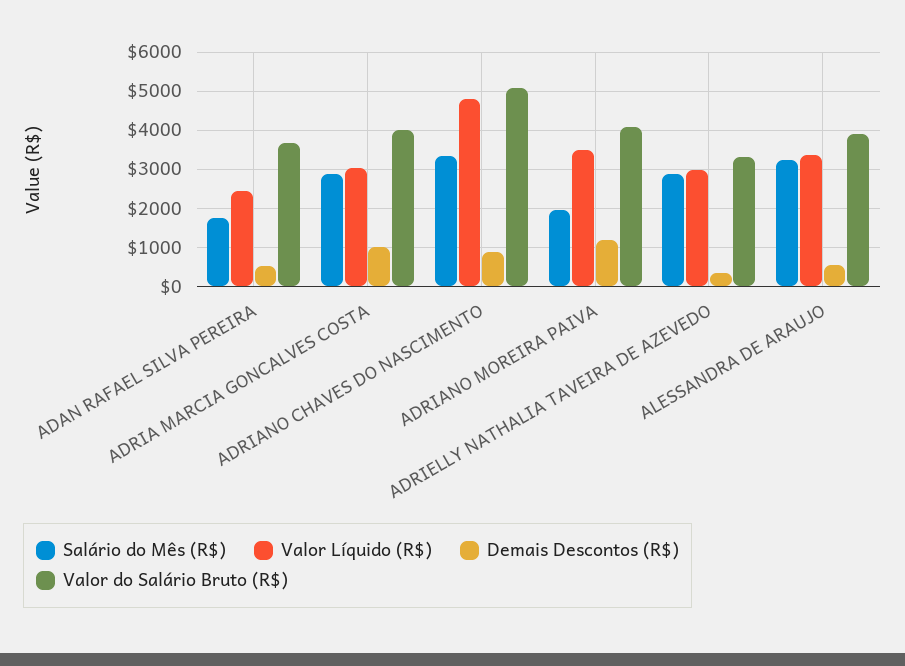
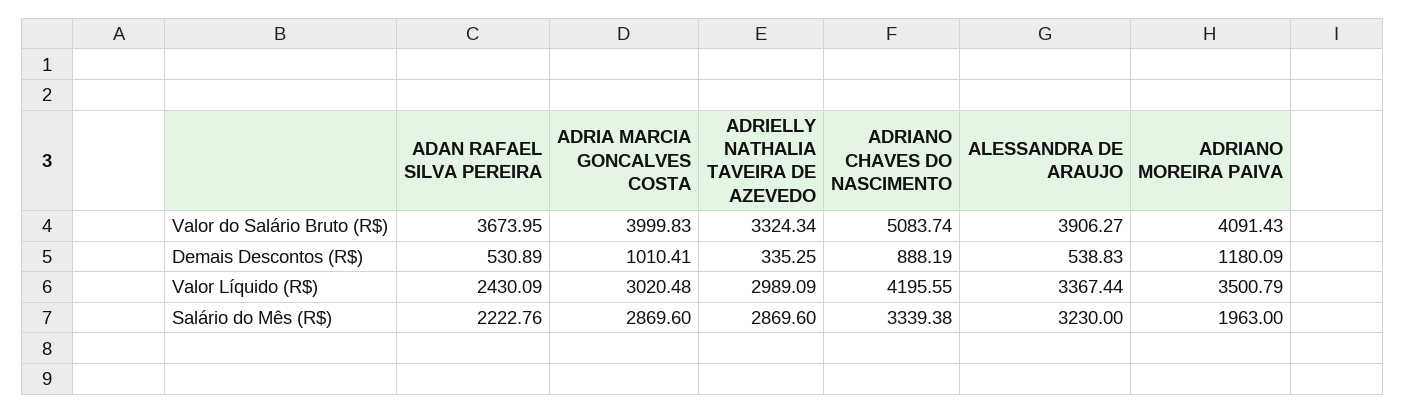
  {
    "Salário do Mês (R$)": {
-     "ADAN RAFAEL SILVA PEREIRA": 1800,
+     "ADAN RAFAEL SILVA PEREIRA": 2222.76,
      "ADRIA MARCIA GONCALVES COSTA": 2869.6,
      "ADRIANO CHAVES DO NASCIMENTO": 3339.38,
      "ADRIANO MOREIRA PAIVA": 1963,
      "ADRIELLY NATHALIA TAVEIRA DE AZEVEDO": 2869.6,
      "ALESSANDRA DE ARAUJO": 3230
    },
    "Valor Líquido (R$)": {
      "ADAN RAFAEL SILVA PEREIRA": 2430.09,
      "ADRIA MARCIA GONCALVES COSTA": 3020.48,
-     "ADRIANO CHAVES DO NASCIMENTO": 4800,
+     "ADRIANO CHAVES DO NASCIMENTO": 4195.55,
      "ADRIANO MOREIRA PAIVA": 3500.79,
      "ADRIELLY NATHALIA TAVEIRA DE AZEVEDO": 2989.09,
      "ALESSANDRA DE ARAUJO": 3367.44
    },
    "Demais Descontos (R$)": {
      "ADAN RAFAEL SILVA PEREIRA": 530.89,
      "ADRIA MARCIA GONCALVES COSTA": 1010.41,
      "ADRIANO CHAVES DO NASCIMENTO": 888.19,
      "ADRIANO MOREIRA PAIVA": 1180.09,
      "ADRIELLY NATHALIA TAVEIRA DE AZEVEDO": 335.25,
      "ALESSANDRA DE ARAUJO": 538.83
    },
    "Valor do Salário Bruto (R$)": {
      "ADAN RAFAEL SILVA PEREIRA": 3673.95,
      "ADRIA MARCIA GONCALVES COSTA": 3999.83,
      "ADRIANO CHAVES DO NASCIMENTO": 5083.74,
      "ADRIANO MOREIRA PAIVA": 4091.43,
      "ADRIELLY NATHALIA TAVEIRA DE AZEVEDO": 3324.34,
      "ALESSANDRA DE ARAUJO": 3906.27
    }
  }

